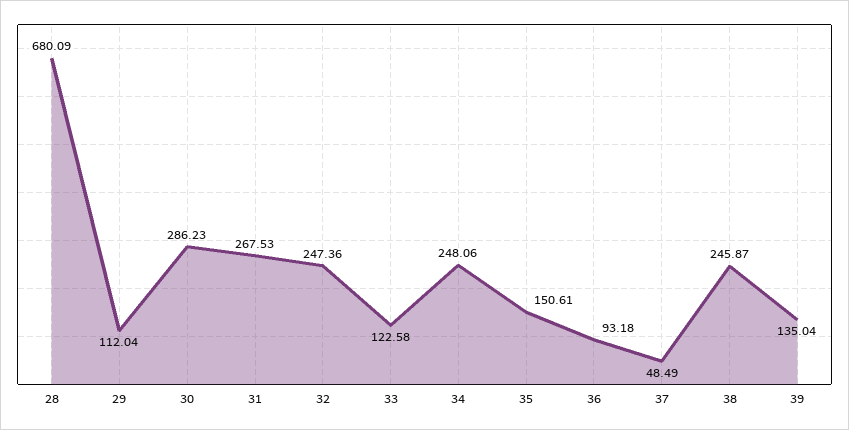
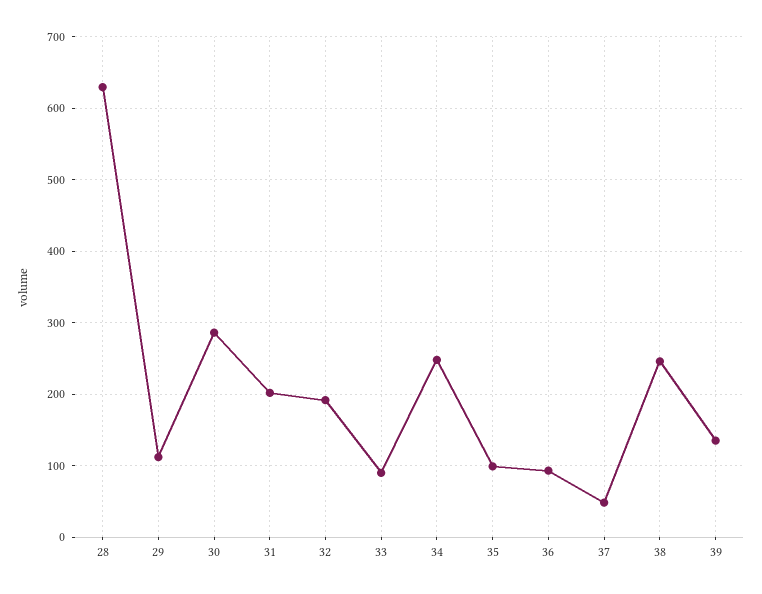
  {
-   "28": 680.09,
+   "28": 630,
    "29": 112.04,
    "30": 286.23,
-   "31": 267.53,
+   "31": 200,
-   "32": 247.36,
+   "32": 190,
-   "33": 122.58,
+   "33": 90,
    "34": 248.06,
-   "35": 150.61,
+   "35": 100,
    "36": 93.18,
    "37": 48.49,
    "38": 245.87,
    "39": 135.04
  }

